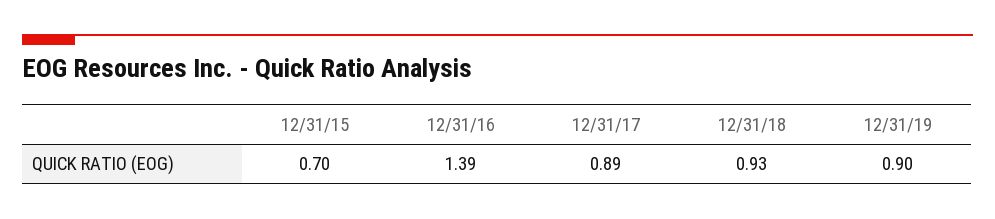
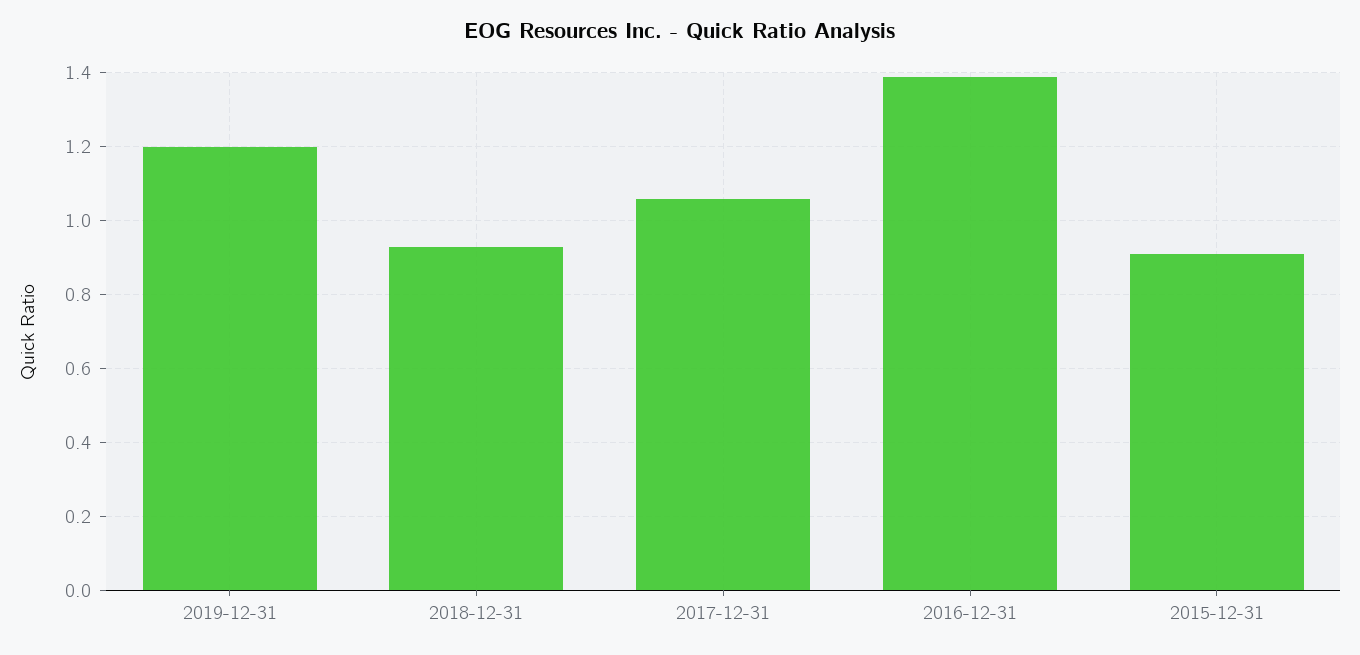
  {
-   "12/31/15": 0.7,
+   "12/31/15": 0.9,
    "12/31/16": 1.39,
-   "12/31/17": 0.89,
+   "12/31/17": 1.05,
    "12/31/18": 0.93,
-   "12/31/19": 0.9
+   "12/31/19": 1.2
  }

